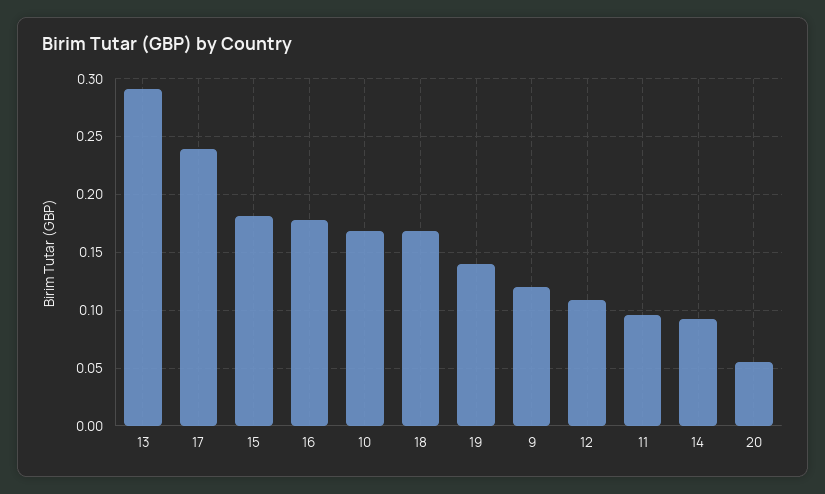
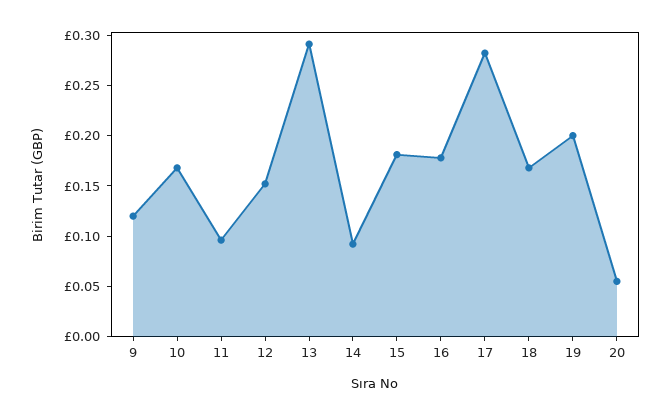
  {
    "13": 0.29,
-   "17": 0.24,
+   "17": 0.28,
    "15": 0.18,
    "16": 0.18,
    "10": 0.17,
    "18": 0.17,
-   "19": 0.14,
+   "19": 0.2,
    "9": 0.12,
-   "12": 0.11,
+   "12": 0.15,
    "11": 0.1,
    "14": 0.09,
    "20": 0.06
  }

